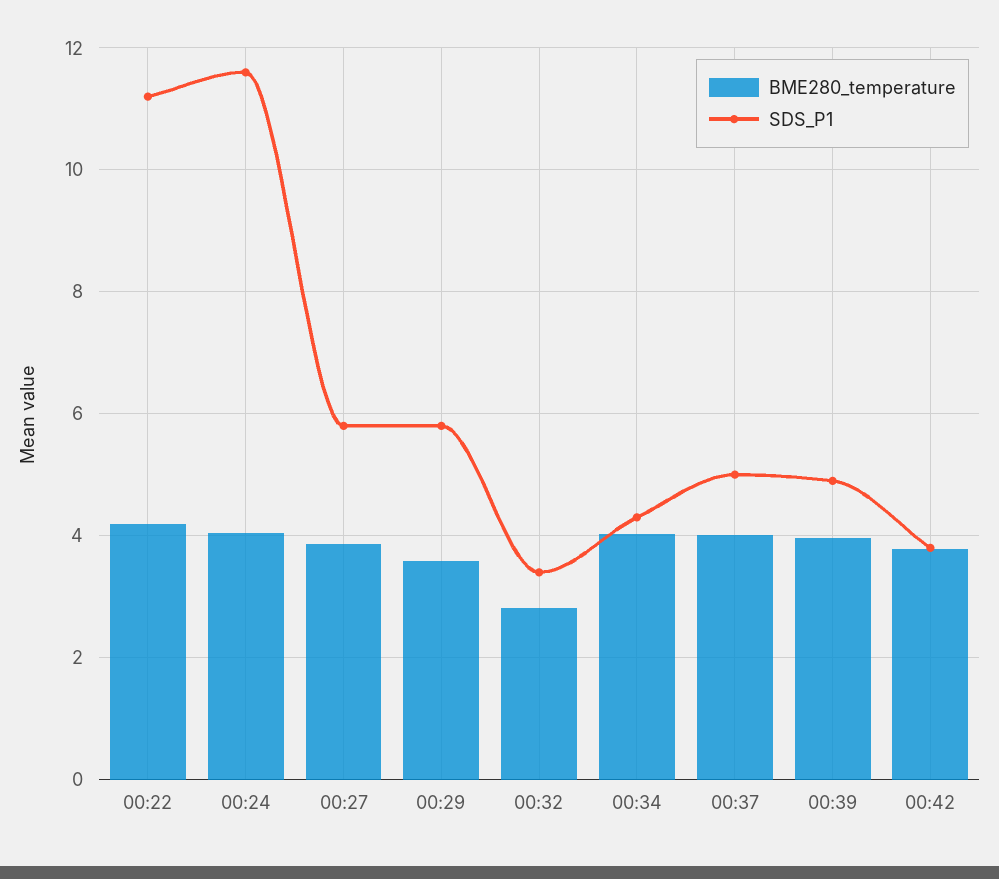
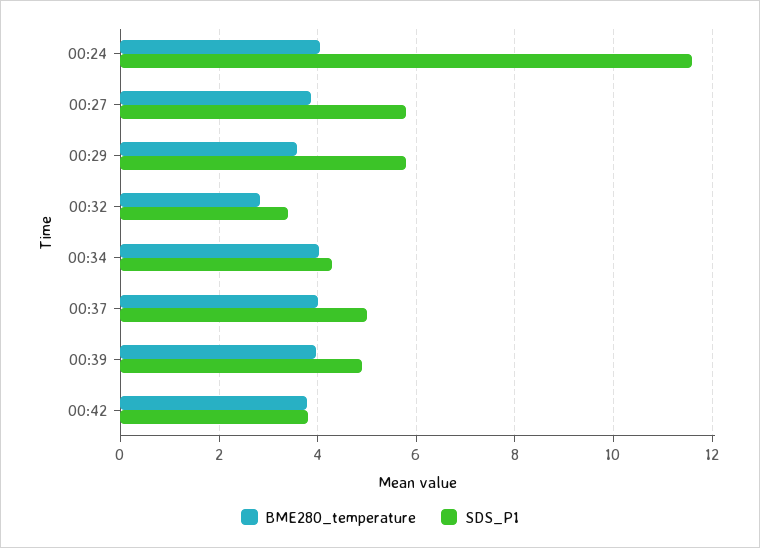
  {
    "BME280_temperature": {
-     "00:22": 4.2,
      "00:24": 4,
      "00:27": 3.8,
      "00:29": 3.6,
      "00:32": 2.8,
      "00:34": 4,
      "00:37": 4,
      "00:39": 4,
      "00:42": 3.8
    },
    "SDS_P1": {
-     "00:22": 11.2,
      "00:24": 11.6,
      "00:27": 5.8,
      "00:29": 5.8,
      "00:32": 3.4,
      "00:34": 4.4,
      "00:37": 5,
      "00:39": 5,
      "00:42": 3.8
    }
  }

